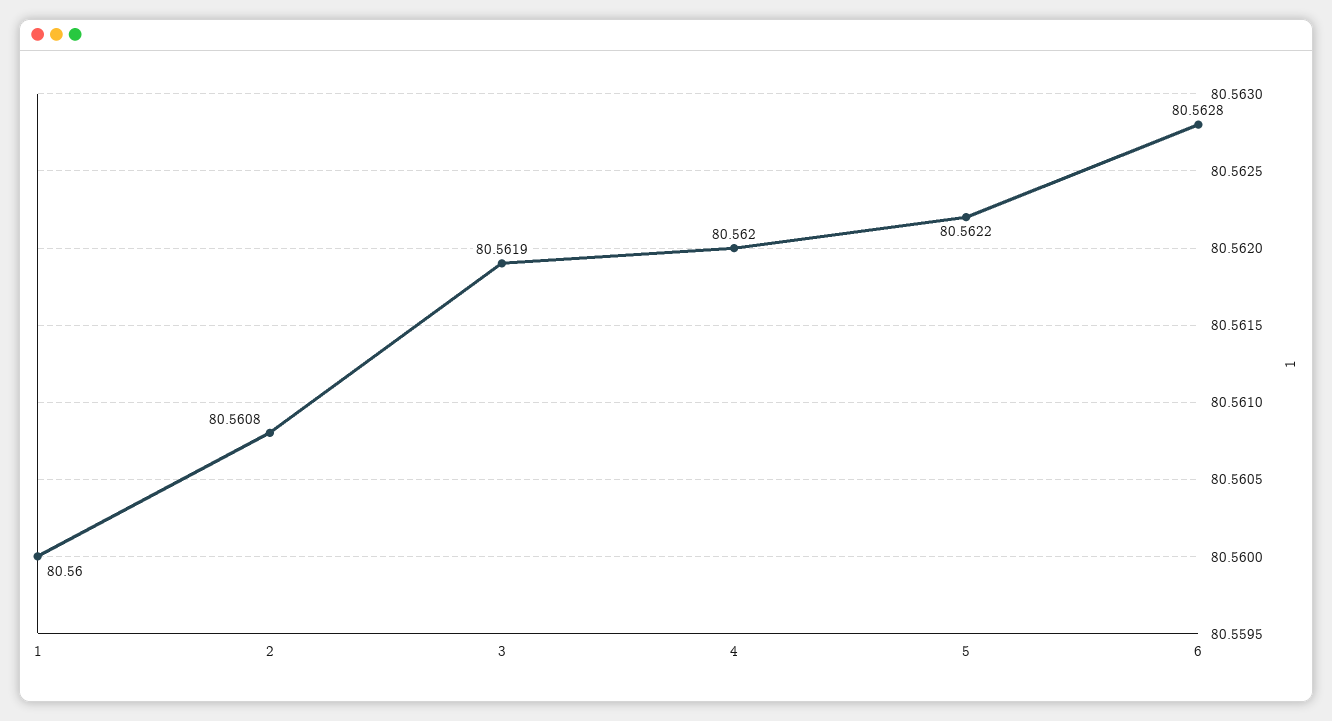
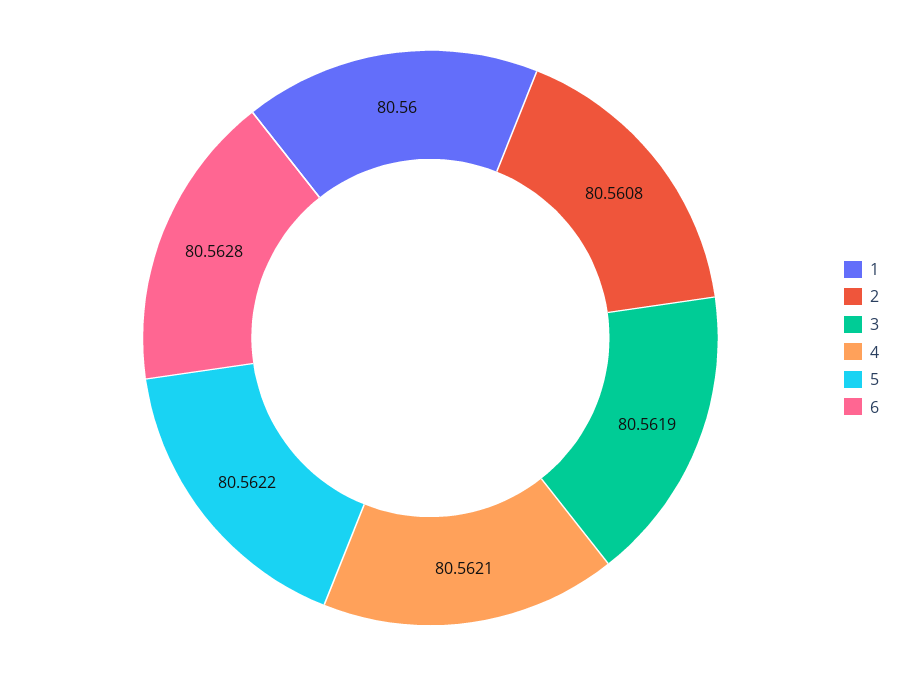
  {
    "1": 80.56,
    "2": 80.5608,
    "3": 80.5619,
-   "4": 80.562,
+   "4": 80.5621,
    "5": 80.5622,
    "6": 80.5628
  }

